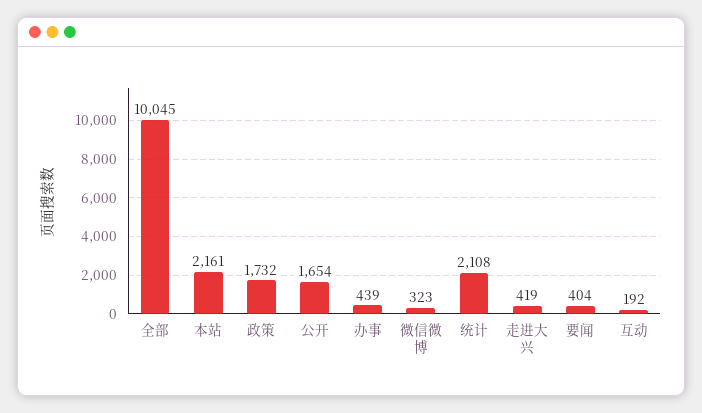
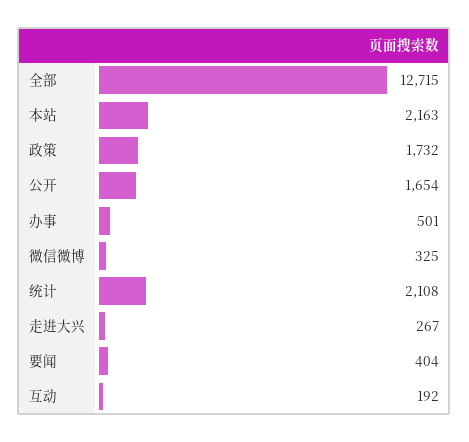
  {
-   "全部": 10045,
+   "全部": 12715,
-   "本站": 2161,
+   "本站": 2163,
    "政策": 1732,
    "公开": 1654,
-   "办事": 439,
+   "办事": 501,
-   "微信微博": 323,
+   "微信微博": 325,
    "统计": 2108,
-   "走进大兴": 419,
+   "走进大兴": 267,
    "要闻": 404,
    "互动": 192
  }

